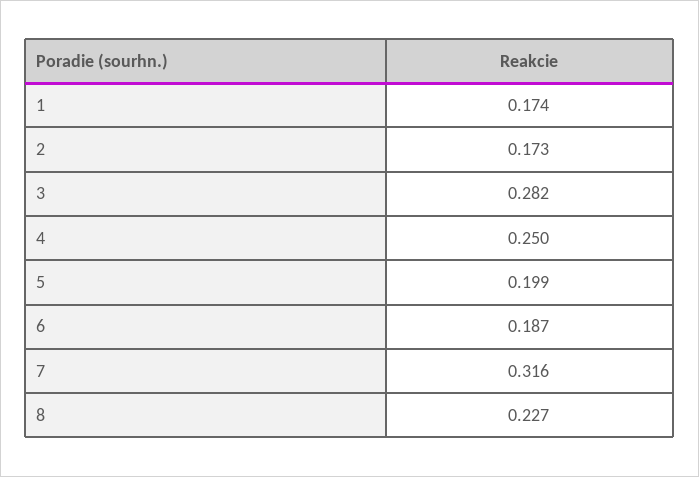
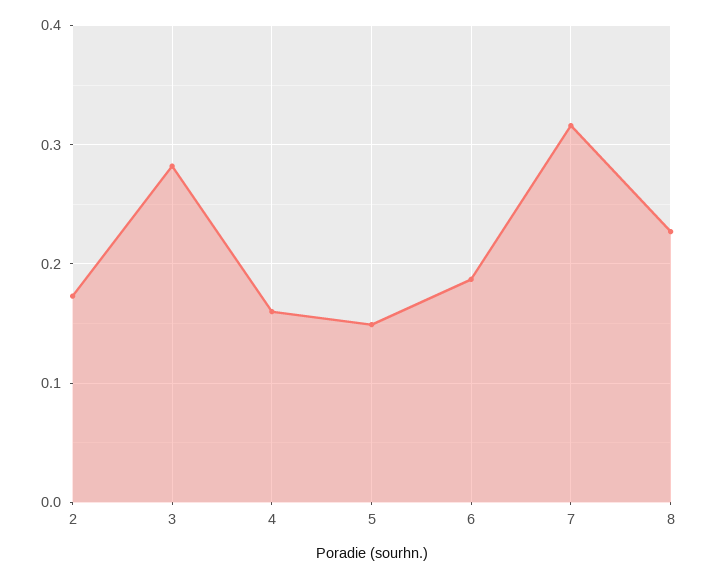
  {
-   "1": 0.174,
    "2": 0.173,
    "3": 0.282,
-   "4": 0.25,
+   "4": 0.16,
-   "5": 0.199,
+   "5": 0.15,
    "6": 0.187,
    "7": 0.316,
    "8": 0.227
  }

